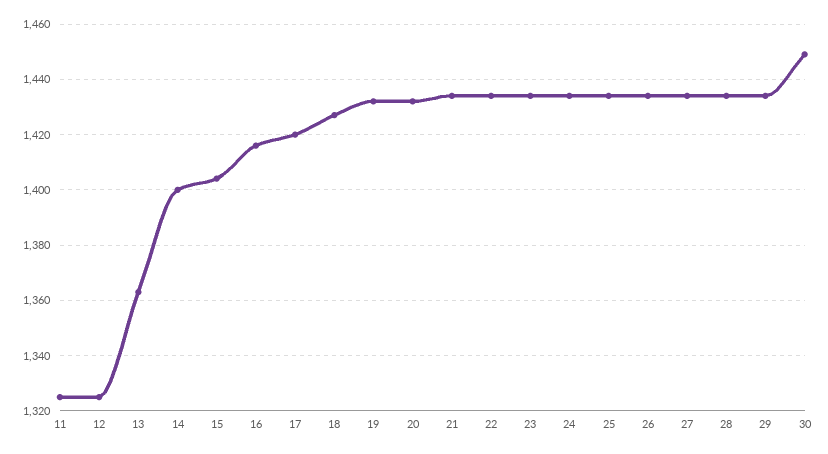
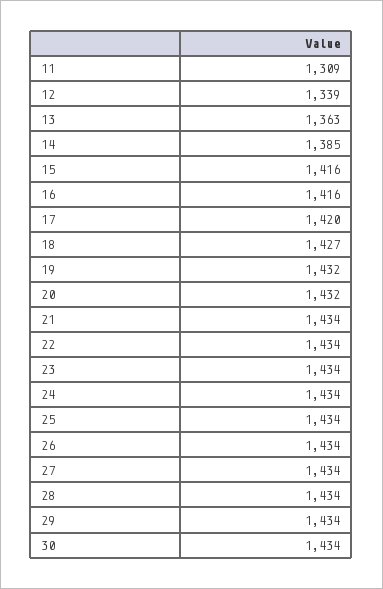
  {
-   "11": 1325,
+   "11": 1309,
-   "12": 1325,
+   "12": 1339,
    "13": 1363,
-   "14": 1400,
+   "14": 1385,
-   "15": 1405,
+   "15": 1416,
    "16": 1416,
    "17": 1420,
    "18": 1427,
    "19": 1432,
    "20": 1432,
    "21": 1434,
    "22": 1434,
    "23": 1434,
    "24": 1434,
    "25": 1434,
    "26": 1434,
    "27": 1434,
    "28": 1434,
    "29": 1434,
-   "30": 1450
+   "30": 1434
  }

